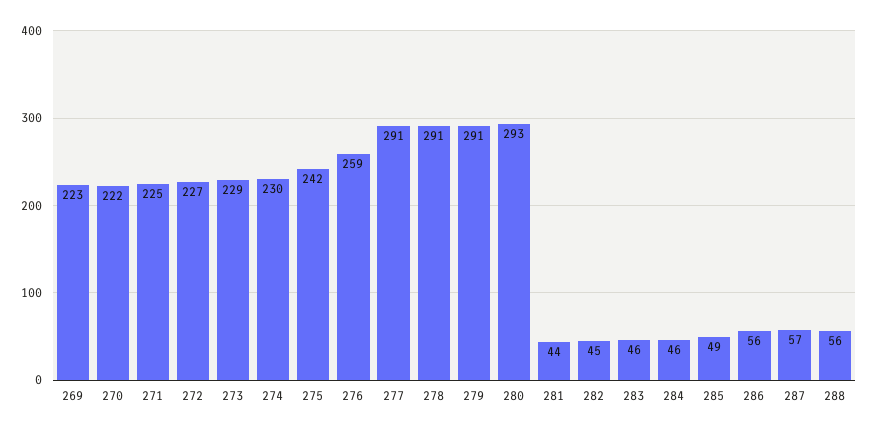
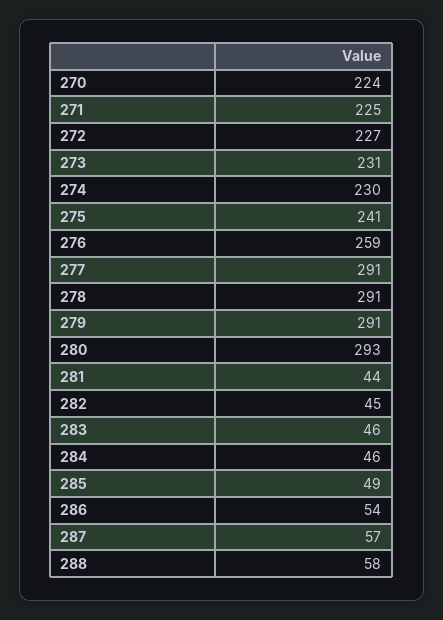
  {
-   "269": 223,
-   "270": 222,
+   "270": 224,
    "271": 225,
    "272": 227,
-   "273": 229,
+   "273": 231,
    "274": 230,
-   "275": 242,
+   "275": 241,
    "276": 259,
    "277": 291,
    "278": 291,
    "279": 291,
    "280": 293,
    "281": 44,
    "282": 45,
    "283": 46,
    "284": 46,
    "285": 49,
-   "286": 56,
+   "286": 54,
    "287": 57,
-   "288": 56
+   "288": 58
  }

